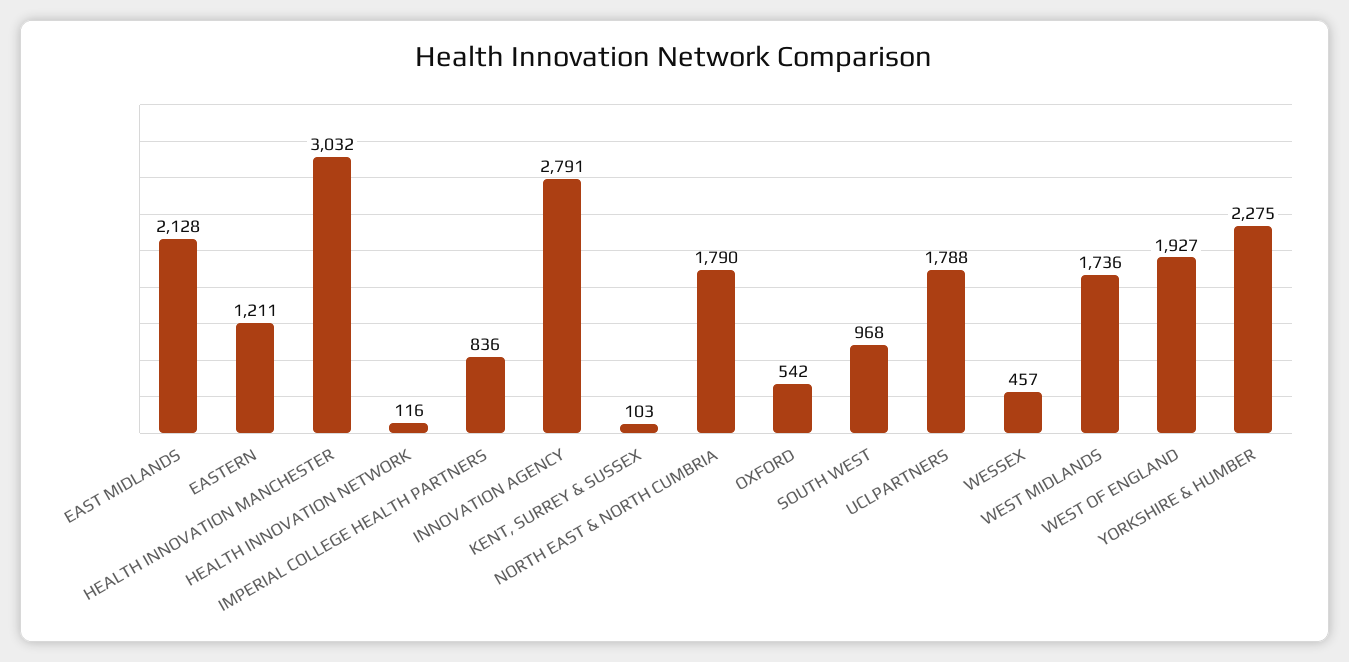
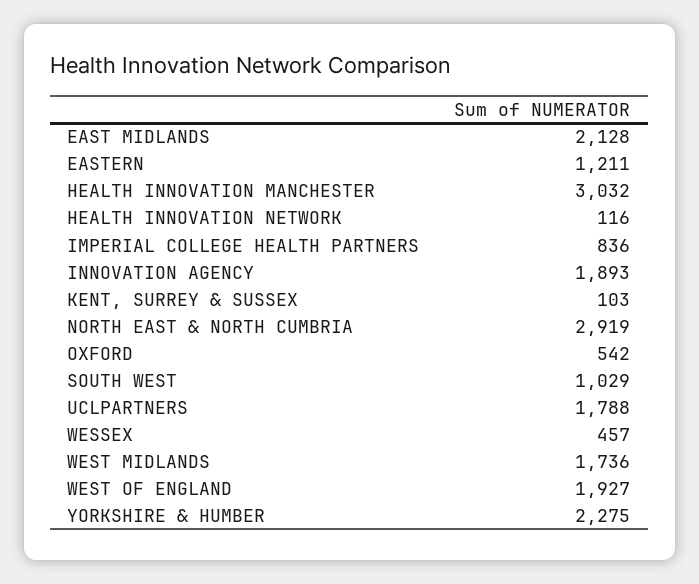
  {
    "EAST MIDLANDS": 2128,
    "EASTERN": 1211,
    "HEALTH INNOVATION MANCHESTER": 3032,
    "HEALTH INNOVATION NETWORK": 116,
    "IMPERIAL COLLEGE HEALTH PARTNERS": 836,
-   "INNOVATION AGENCY": 2791,
+   "INNOVATION AGENCY": 1893,
    "KENT, SURREY & SUSSEX": 103,
-   "NORTH EAST & NORTH CUMBRIA": 1790,
+   "NORTH EAST & NORTH CUMBRIA": 2919,
    "OXFORD": 542,
-   "SOUTH WEST": 968,
+   "SOUTH WEST": 1029,
    "UCLPARTNERS": 1788,
    "WESSEX": 457,
    "WEST MIDLANDS": 1736,
    "WEST OF ENGLAND": 1927,
    "YORKSHIRE & HUMBER": 2275
  }

